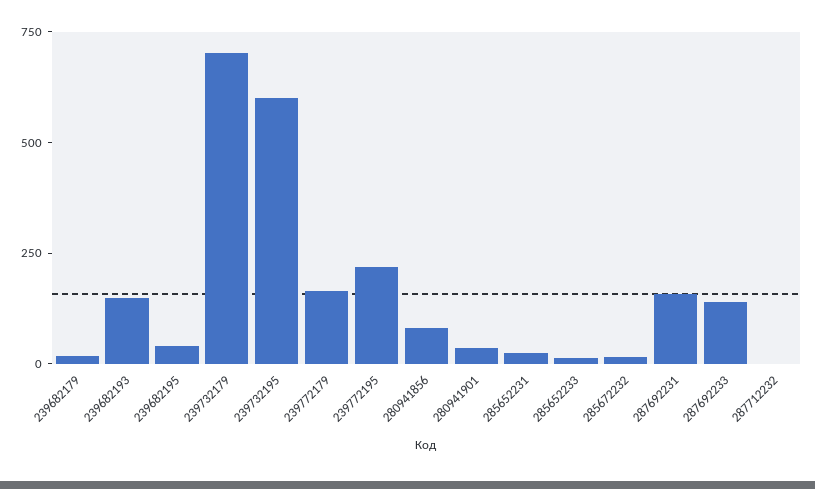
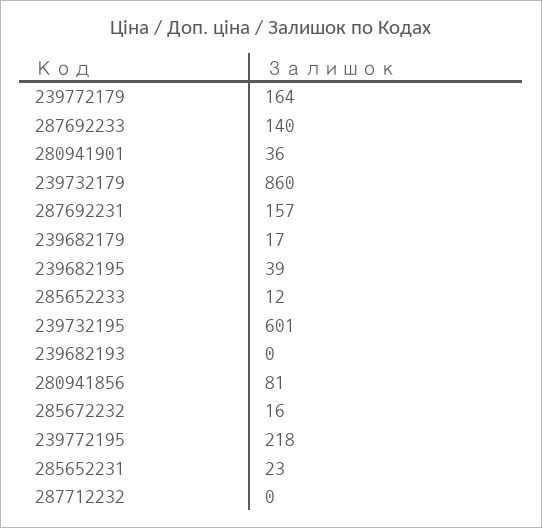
  {
    "239682179": 17,
-   "239682193": 150,
+   "239682193": 0,
    "239682195": 39,
-   "239732179": 700,
+   "239732179": 860,
    "239732195": 601,
    "239772179": 164,
    "239772195": 218,
    "280941856": 81,
    "280941901": 36,
    "285652231": 23,
    "285652233": 12,
    "285672232": 16,
    "287692231": 157,
    "287692233": 140,
    "287712232": 0
  }

